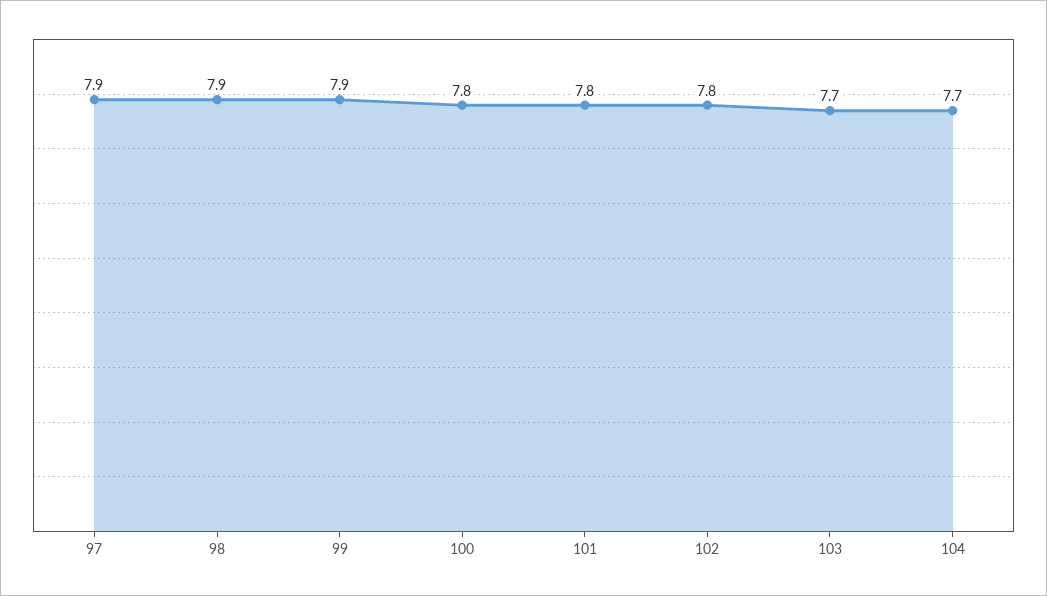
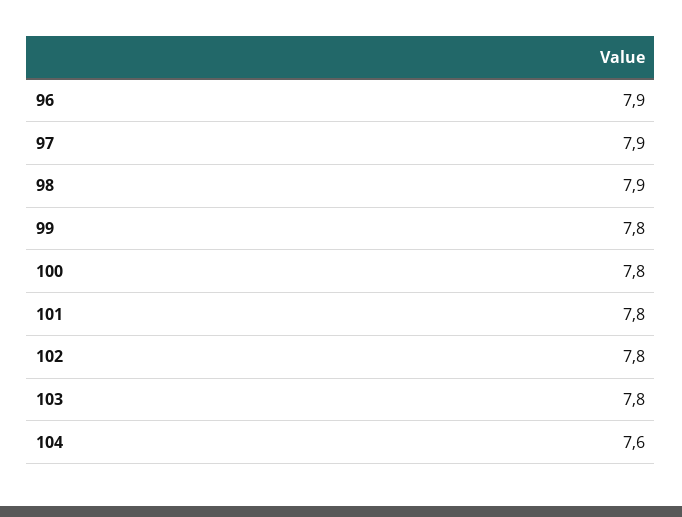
  {
    "97": 7.9,
    "98": 7.9,
-   "99": 7.9,
+   "99": 7.8,
    "100": 7.8,
    "101": 7.8,
    "102": 7.8,
-   "103": 7.7,
+   "103": 7.8,
-   "104": 7.7
+   "104": 7.6,
+   "96": 7.9
  }

